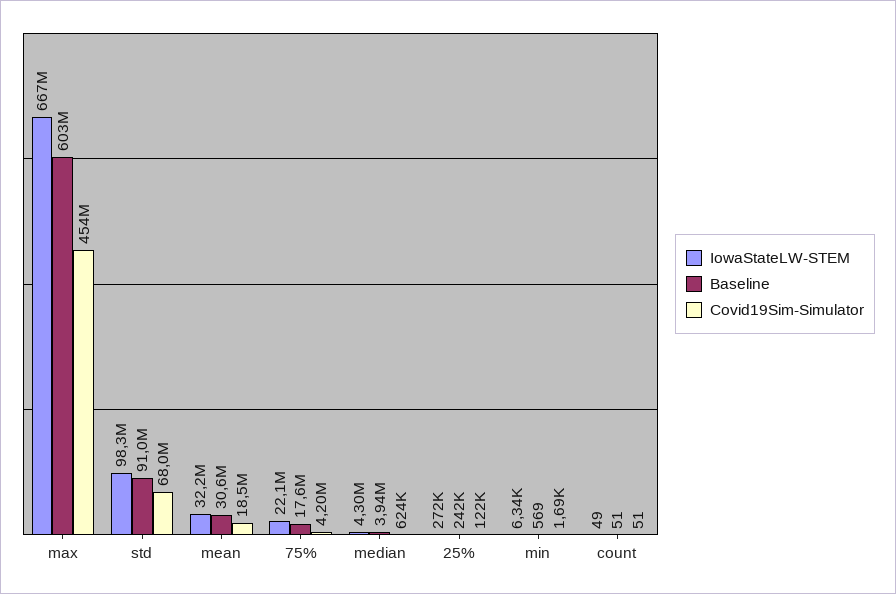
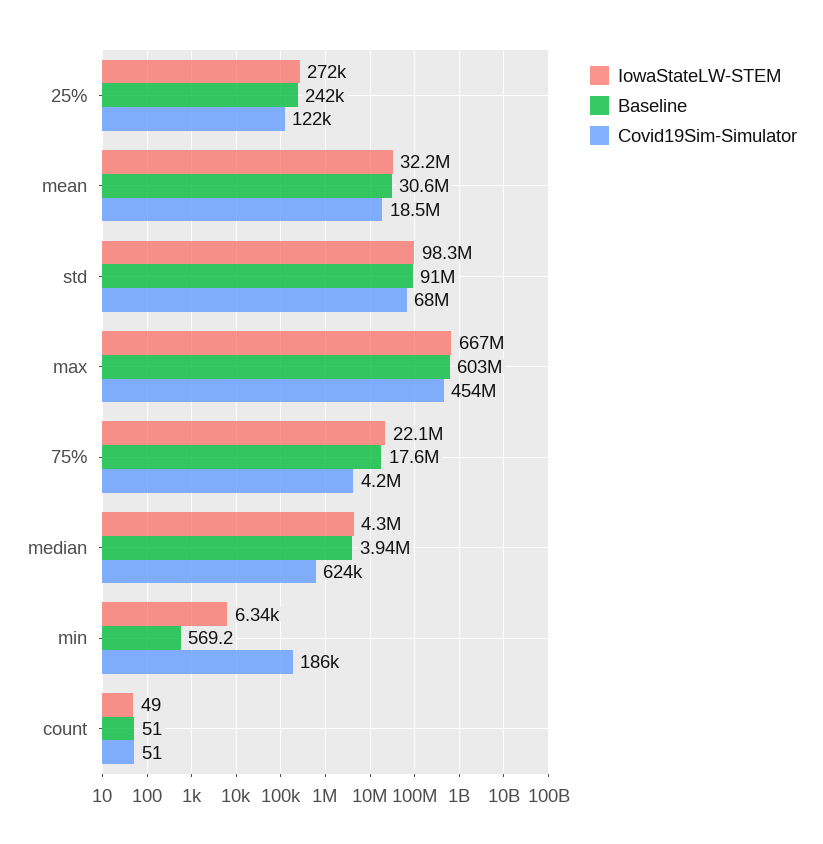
  {
    "IowaStateLW-STEM": {
      "max": 667000000,
      "std": 98300000,
      "mean": 32200000,
      "75%": 22100000,
      "median": 4300000,
      "25%": 272000,
      "min": 6340,
      "count": 49
    },
    "Baseline": {
      "max": 603000000,
      "std": 91000000,
      "mean": 30600000,
      "75%": 17600000,
      "median": 3940000,
      "25%": 242000,
      "min": 569.2,
      "count": 51
    },
    "Covid19Sim-Simulator": {
      "max": 454000000,
      "std": 68000000,
      "mean": 18500000,
      "75%": 4200000,
      "median": 624000,
      "25%": 122000,
-     "min": 1690,
+     "min": 186000,
      "count": 51
    }
  }

